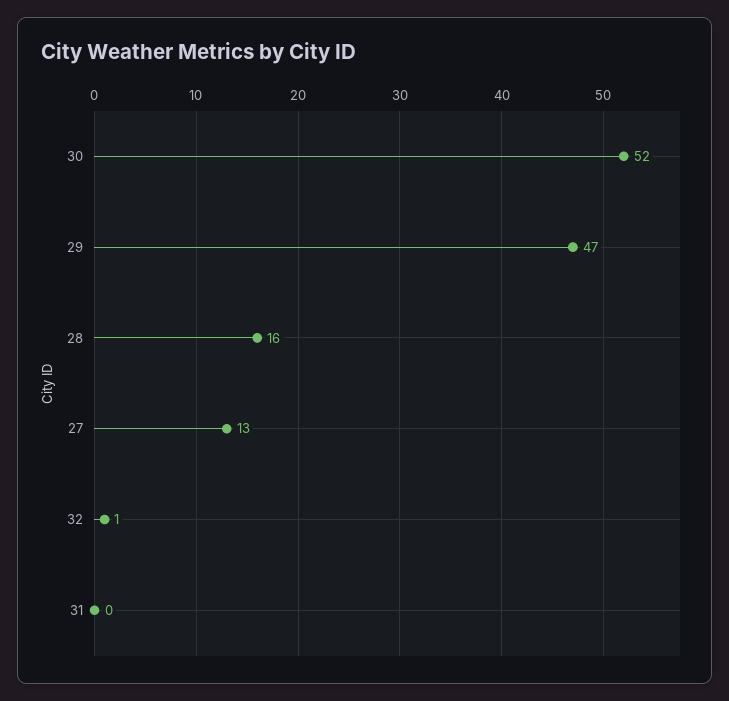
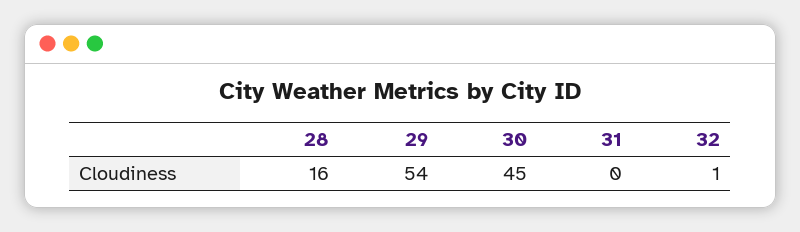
  {
-   "30": 52,
+   "30": 45,
-   "29": 47,
+   "29": 54,
    "28": 16,
-   "27": 13,
    "32": 1,
    "31": 0
  }

